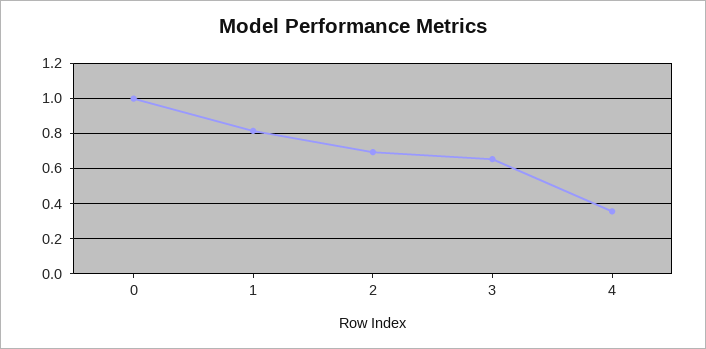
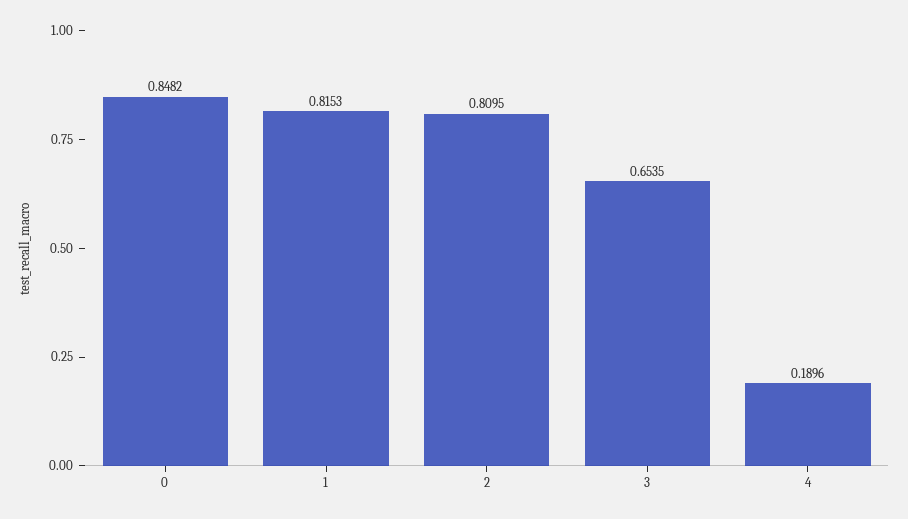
  {
-   "0": 1,
+   "0": 0.8482,
    "1": 0.8153,
-   "2": 0.7,
+   "2": 0.8095,
    "3": 0.6535,
-   "4": 0.35
+   "4": 0.1896
  }

